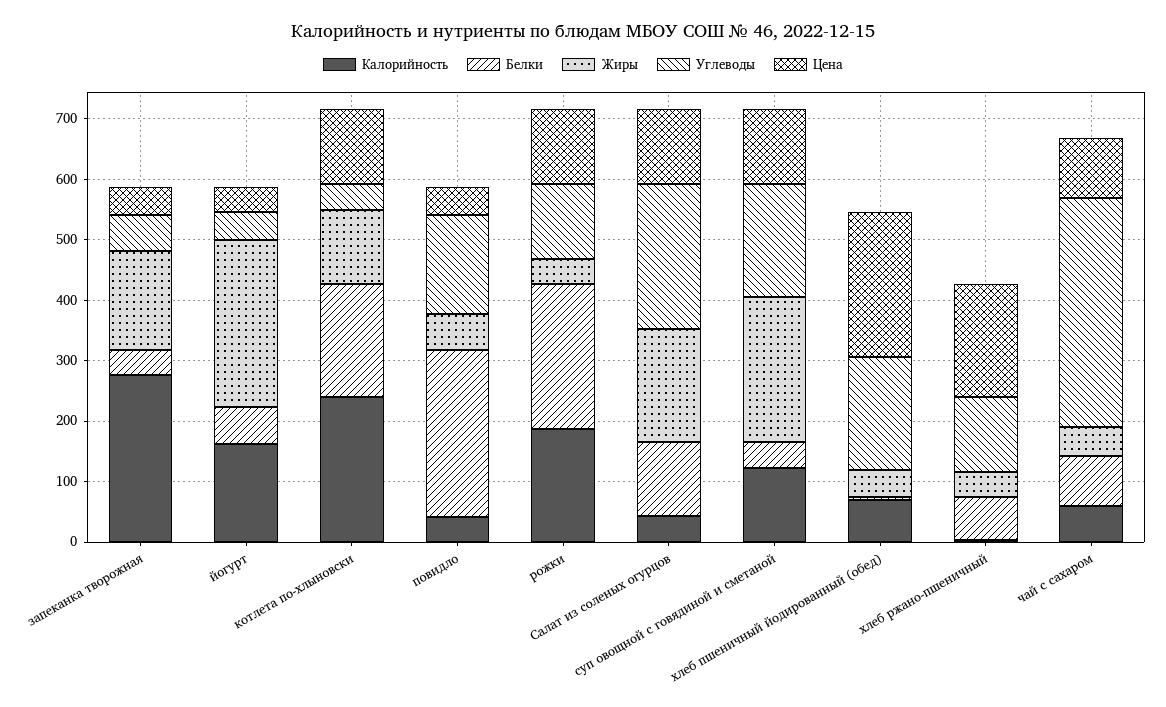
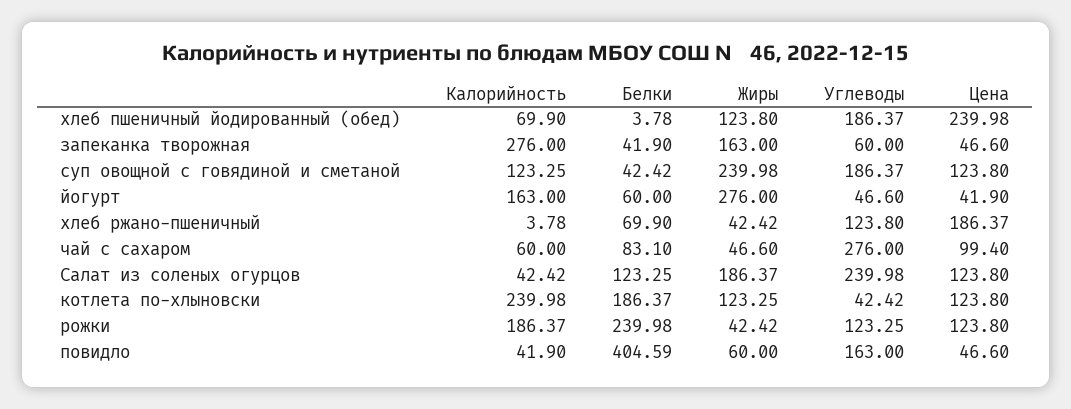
  {
    "Калорийность": {
      "запеканка творожная": 276,
      "йогурт": 163,
      "котлета по-хлыновски": 239.98,
      "повидло": 41.9,
      "рожки": 186.37,
      "Салат из соленых огурцов": 42.42,
      "суп овощной с говядиной и сметаной": 123.25,
      "хлеб пшеничный йодированный (обед)": 69.9,
      "хлеб ржано-пшеничный": 3.78,
      "чай с сахаром": 60
    },
    "Белки": {
      "запеканка творожная": 41.9,
      "йогурт": 60,
      "котлета по-хлыновски": 186.37,
-     "повидло": 280,
+     "повидло": 404.59,
      "рожки": 239.98,
      "Салат из соленых огурцов": 123.25,
      "суп овощной с говядиной и сметаной": 42.42,
      "хлеб пшеничный йодированный (обед)": 3.78,
      "хлеб ржано-пшеничный": 69.9,
      "чай с сахаром": 83.1
    },
    "Жиры": {
      "запеканка творожная": 163,
      "йогурт": 276,
      "котлета по-хлыновски": 123.25,
      "повидло": 60,
      "рожки": 42.42,
      "Салат из соленых огурцов": 186.37,
      "суп овощной с говядиной и сметаной": 239.98,
-     "хлеб пшеничный йодированный (обед)": 40,
+     "хлеб пшеничный йодированный (обед)": 123.8,
      "хлеб ржано-пшеничный": 42.42,
      "чай с сахаром": 46.6
    },
    "Углеводы": {
      "запеканка творожная": 60,
      "йогурт": 46.6,
      "котлета по-хлыновски": 42.42,
      "повидло": 163,
      "рожки": 123.25,
      "Салат из соленых огурцов": 239.98,
      "суп овощной с говядиной и сметаной": 186.37,
      "хлеб пшеничный йодированный (обед)": 186.37,
      "хлеб ржано-пшеничный": 123.8,
-     "чай с сахаром": 380
+     "чай с сахаром": 276
    },
    "Цена": {
      "запеканка творожная": 46.6,
      "йогурт": 41.9,
      "котлета по-хлыновски": 123.8,
      "повидло": 46.6,
      "рожки": 123.8,
      "Салат из соленых огурцов": 123.8,
      "суп овощной с говядиной и сметаной": 123.8,
      "хлеб пшеничный йодированный (обед)": 239.98,
      "хлеб ржано-пшеничный": 186.37,
      "чай с сахаром": 99.4
    }
  }

